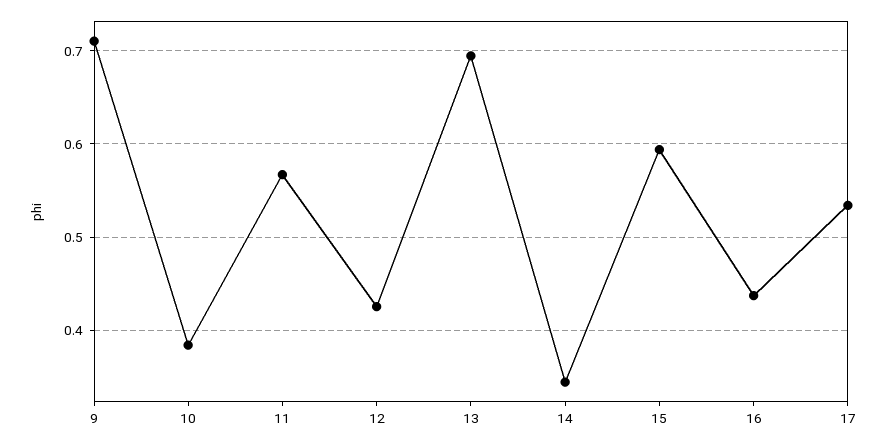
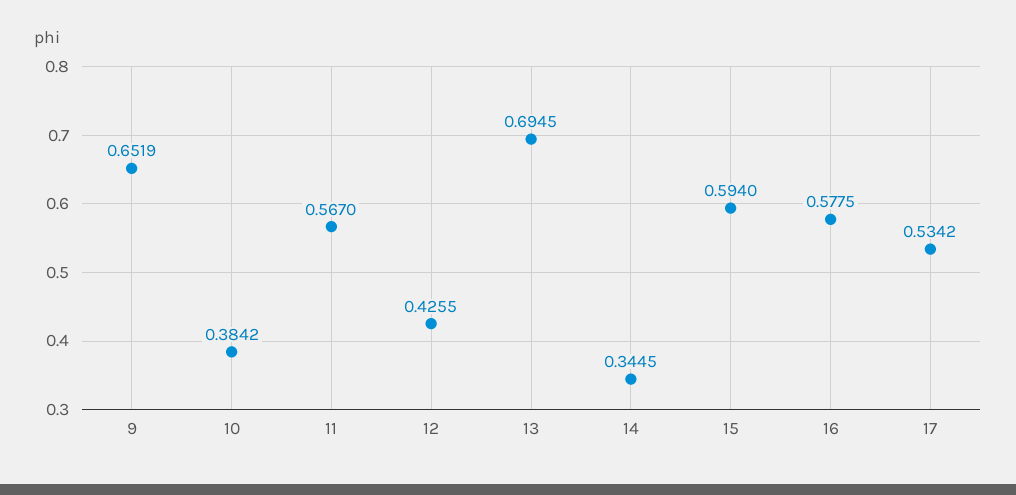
  {
-   "9": 0.71,
+   "9": 0.6519,
    "10": 0.3842,
    "11": 0.567,
    "12": 0.4255,
    "13": 0.6945,
    "14": 0.3445,
    "15": 0.594,
-   "16": 0.44,
+   "16": 0.5775,
    "17": 0.5342
  }

